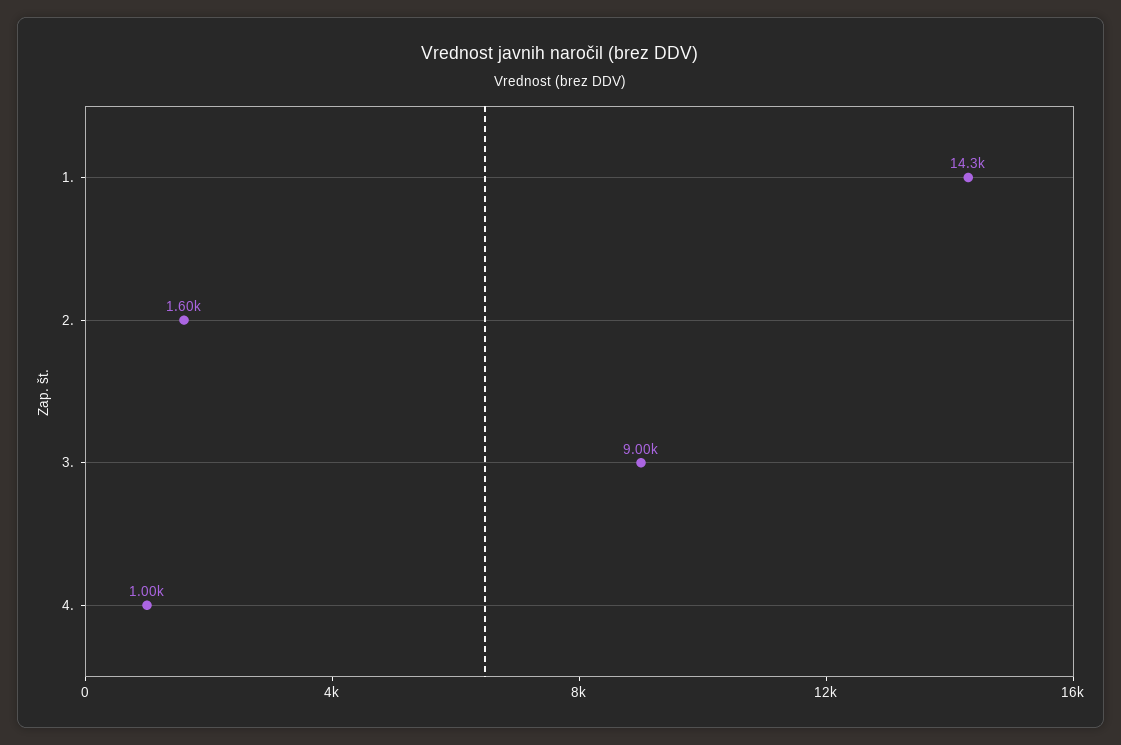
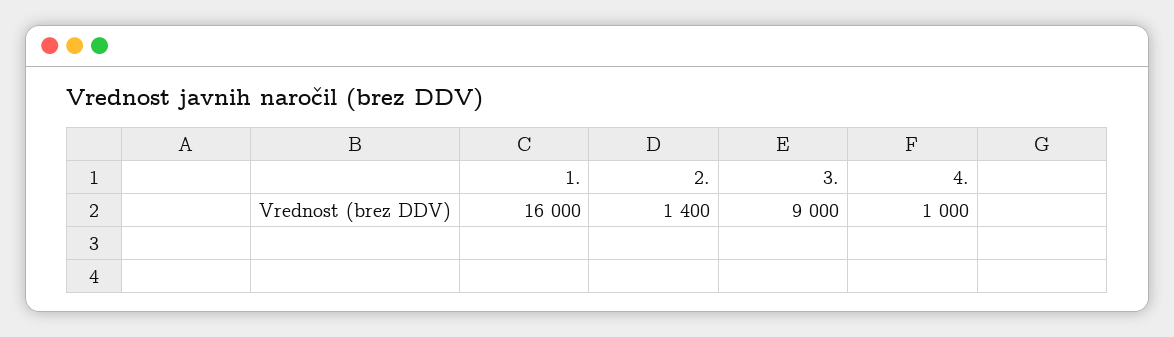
  {
-   "1.": 14300,
+   "1.": 16000,
-   "2.": 1600,
+   "2.": 1400,
    "3.": 9000,
    "4.": 1000
  }

